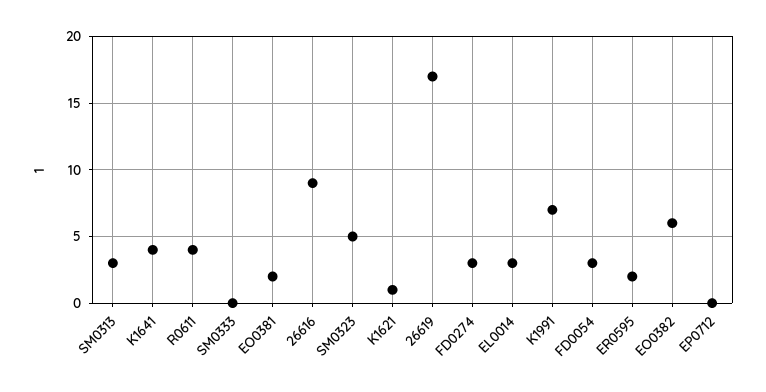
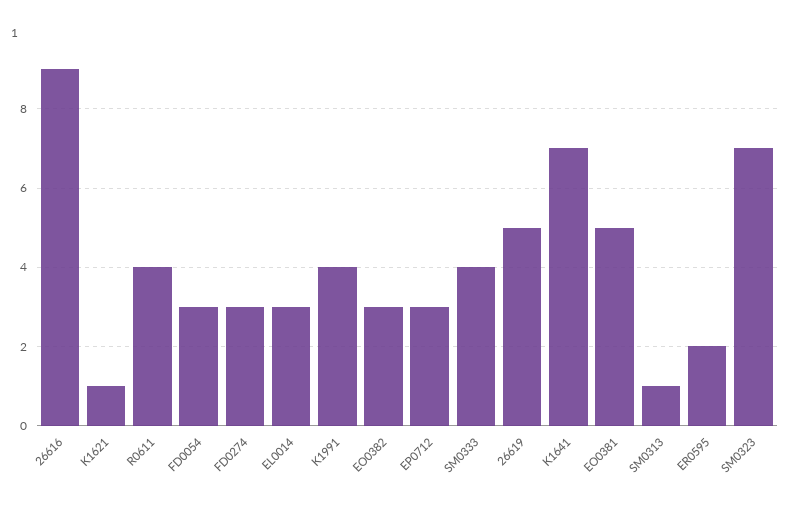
  {
-   "SM0313": 3,
+   "SM0313": 1,
-   "K1641": 4,
+   "K1641": 7,
    "R0611": 4,
-   "SM0333": 0,
+   "SM0333": 4,
-   "EO0381": 2,
+   "EO0381": 5,
    "26616": 9,
-   "SM0323": 5,
+   "SM0323": 7,
    "K1621": 1,
-   "26619": 17,
+   "26619": 5,
    "FD0274": 3,
    "EL0014": 3,
-   "K1991": 7,
+   "K1991": 4,
    "FD0054": 3,
    "ER0595": 2,
-   "EO0382": 6,
+   "EO0382": 3,
-   "EP0712": 0
+   "EP0712": 3
  }

